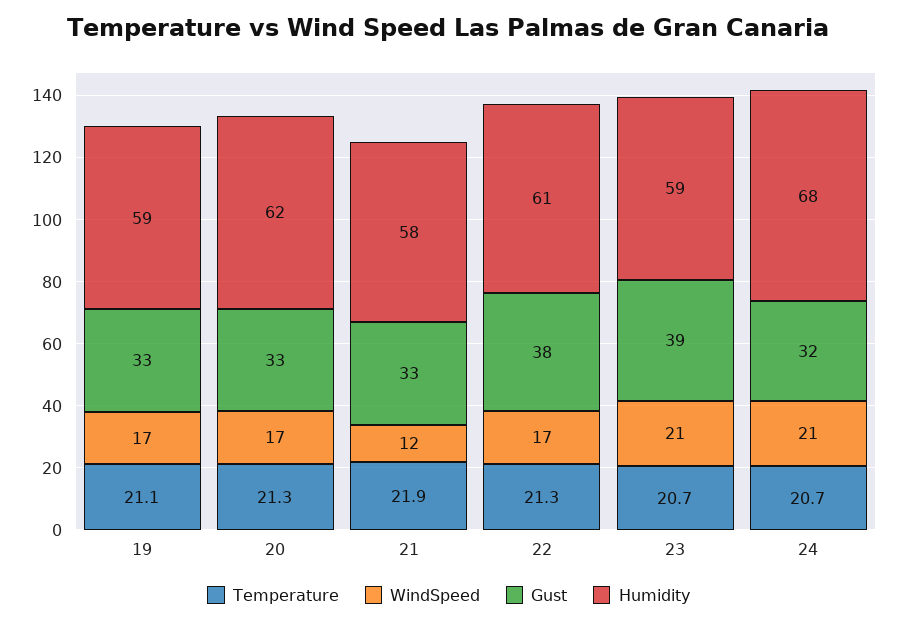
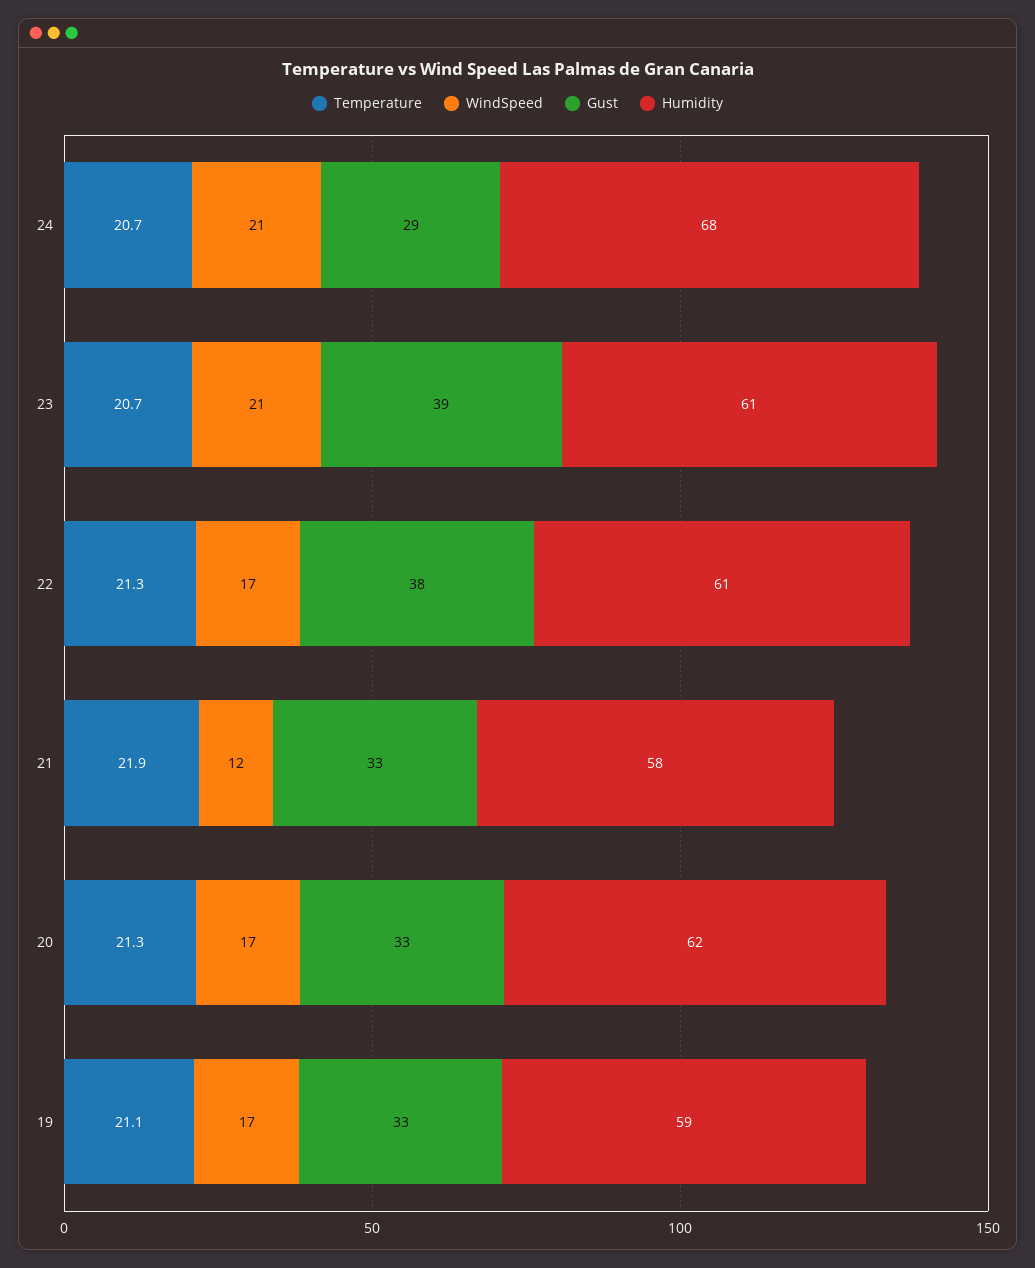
  {
    "Temperature": {
      "19": 21.1,
      "20": 21.3,
      "21": 21.9,
      "22": 21.3,
      "23": 20.7,
      "24": 20.7
    },
    "WindSpeed": {
      "19": 17,
      "20": 17,
      "21": 12,
      "22": 17,
      "23": 21,
      "24": 21
    },
    "Gust": {
      "19": 33,
      "20": 33,
      "21": 33,
      "22": 38,
      "23": 39,
-     "24": 32
+     "24": 29
    },
    "Humidity": {
      "19": 59,
      "20": 62,
      "21": 58,
      "22": 61,
-     "23": 59,
+     "23": 61,
      "24": 68
    }
  }

